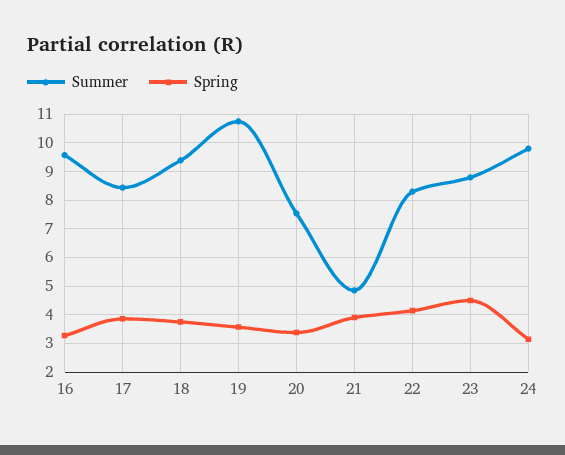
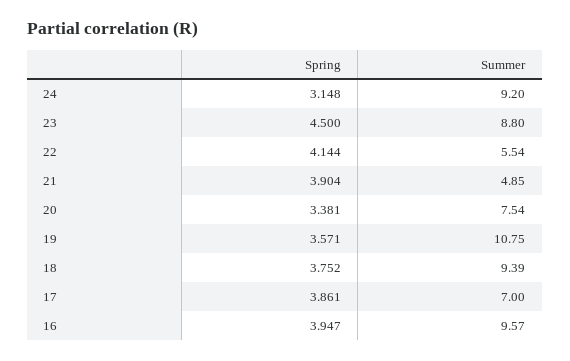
  {
    "Summer": {
      "16": 9.57,
-     "17": 8.5,
+     "17": 7,
      "18": 9.39,
      "19": 10.75,
      "20": 7.54,
      "21": 4.85,
-     "22": 8.25,
+     "22": 5.54,
      "23": 8.8,
-     "24": 9.75
+     "24": 9.2
    },
    "Spring": {
-     "16": 3.25,
+     "16": 3.947,
      "17": 3.861,
      "18": 3.752,
      "19": 3.571,
      "20": 3.381,
      "21": 3.904,
      "22": 4.144,
      "23": 4.5,
      "24": 3.148
    }
  }

